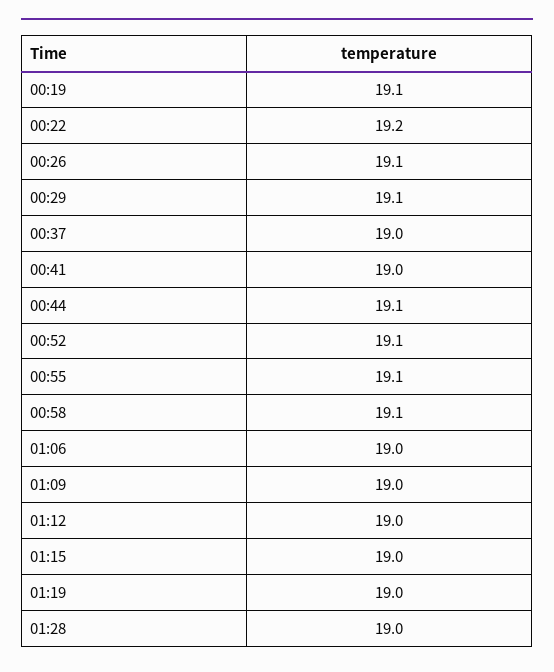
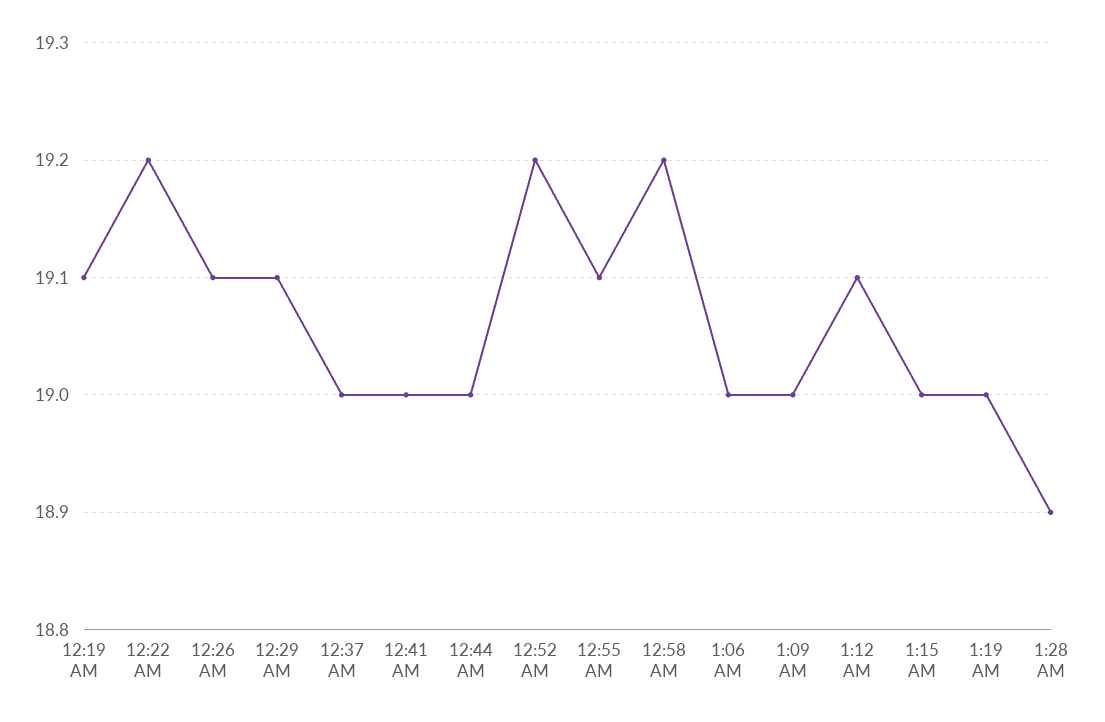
  {
    "00:19": 19.1,
    "00:22": 19.2,
    "00:26": 19.1,
    "00:29": 19.1,
    "00:37": 19,
    "00:41": 19,
-   "00:44": 19.1,
+   "00:44": 19,
-   "00:52": 19.1,
+   "00:52": 19.2,
    "00:55": 19.1,
-   "00:58": 19.1,
+   "00:58": 19.2,
    "01:06": 19,
    "01:09": 19,
-   "01:12": 19,
+   "01:12": 19.1,
    "01:15": 19,
    "01:19": 19,
-   "01:28": 19
+   "01:28": 18.9
  }

